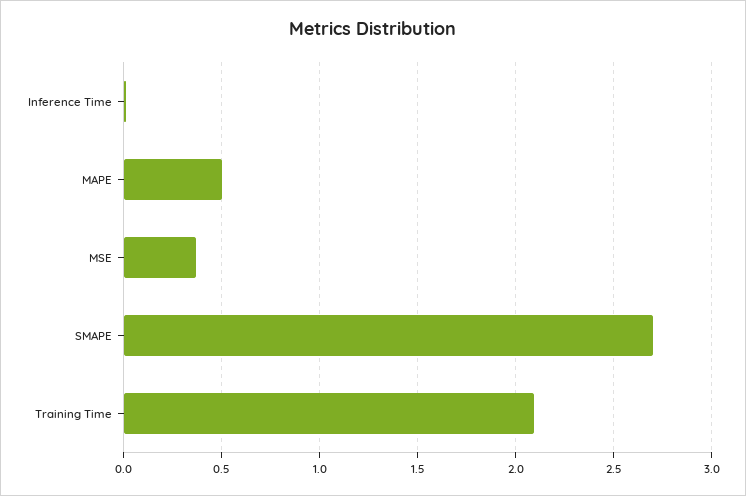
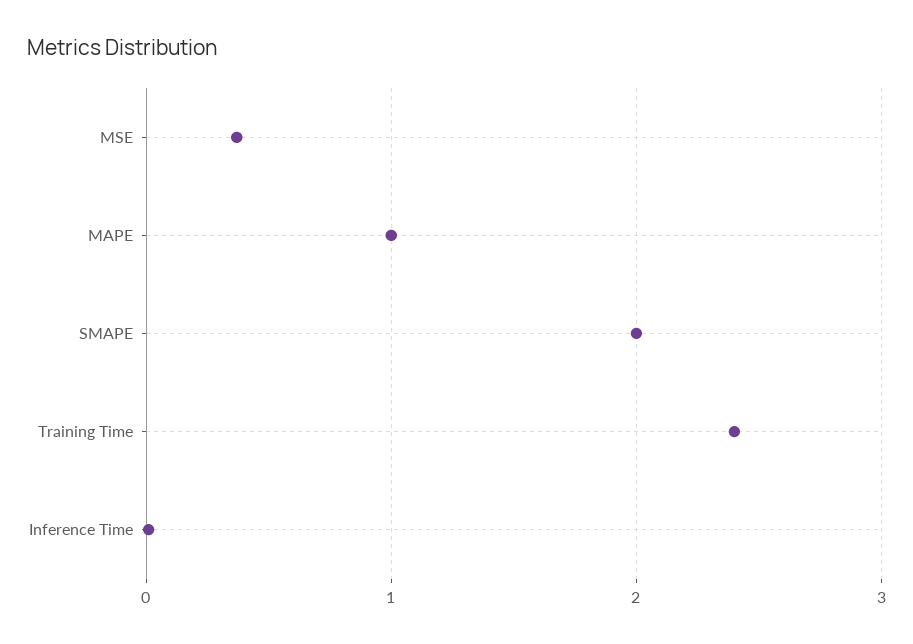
  {
    "Inference Time": 0,
-   "MAPE": 0.5,
+   "MAPE": 1,
    "MSE": 0.35,
-   "SMAPE": 2.7,
+   "SMAPE": 2,
-   "Training Time": 2.1
+   "Training Time": 2.4
  }

